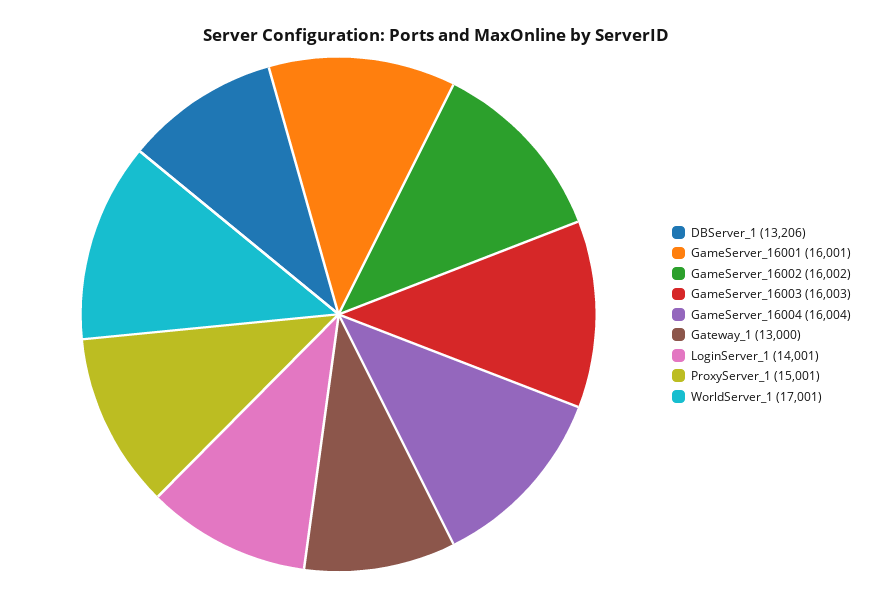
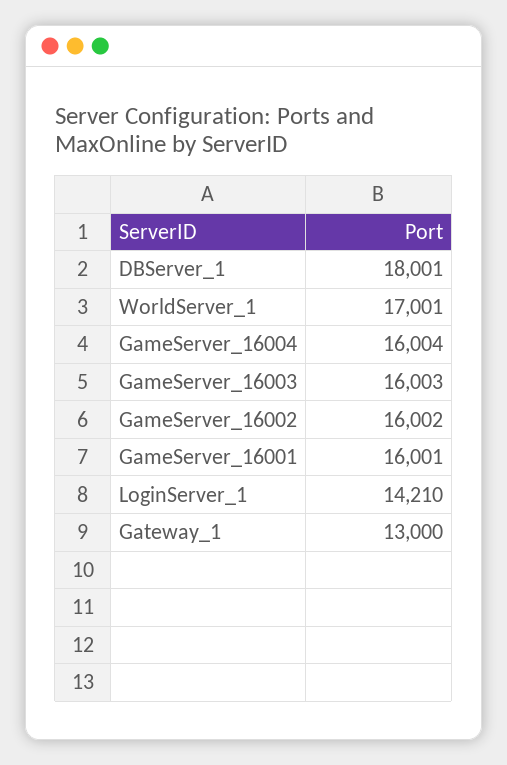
  {
-   "DBServer_1": 13206,
+   "DBServer_1": 18001,
    "GameServer_16001": 16001,
    "GameServer_16002": 16002,
    "GameServer_16003": 16003,
    "GameServer_16004": 16004,
    "Gateway_1": 13000,
-   "LoginServer_1": 14001,
+   "LoginServer_1": 14210,
-   "ProxyServer_1": 15001,
    "WorldServer_1": 17001
  }

